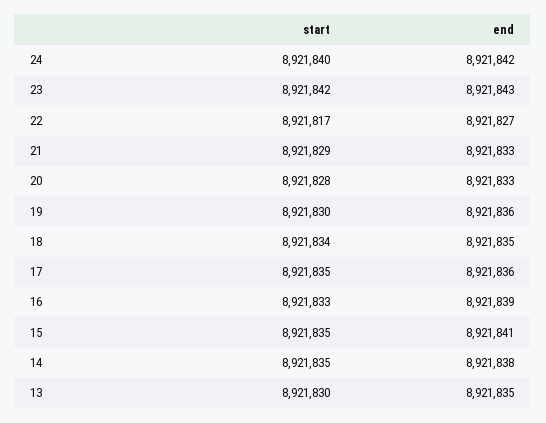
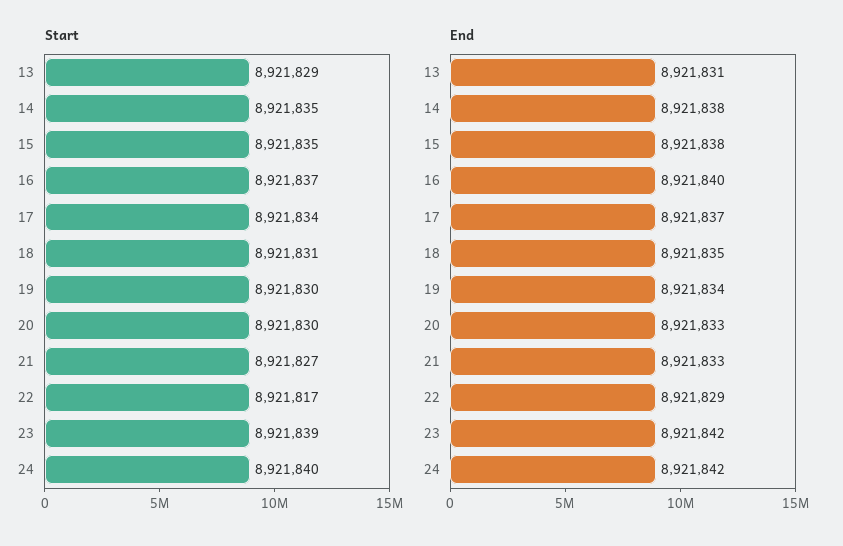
  {
    "start": {
      "24": 8921840,
-     "23": 8921842,
+     "23": 8921839,
      "22": 8921817,
-     "21": 8921829,
+     "21": 8921827,
-     "20": 8921828,
+     "20": 8921830,
      "19": 8921830,
-     "18": 8921834,
+     "18": 8921831,
-     "17": 8921835,
+     "17": 8921834,
-     "16": 8921833,
+     "16": 8921837,
      "15": 8921835,
      "14": 8921835,
-     "13": 8921830
+     "13": 8921829
    },
    "end": {
      "24": 8921842,
-     "23": 8921843,
+     "23": 8921842,
-     "22": 8921827,
+     "22": 8921829,
      "21": 8921833,
      "20": 8921833,
-     "19": 8921836,
+     "19": 8921834,
      "18": 8921835,
-     "17": 8921836,
+     "17": 8921837,
-     "16": 8921839,
+     "16": 8921840,
-     "15": 8921841,
+     "15": 8921838,
      "14": 8921838,
-     "13": 8921835
+     "13": 8921831
    }
  }

